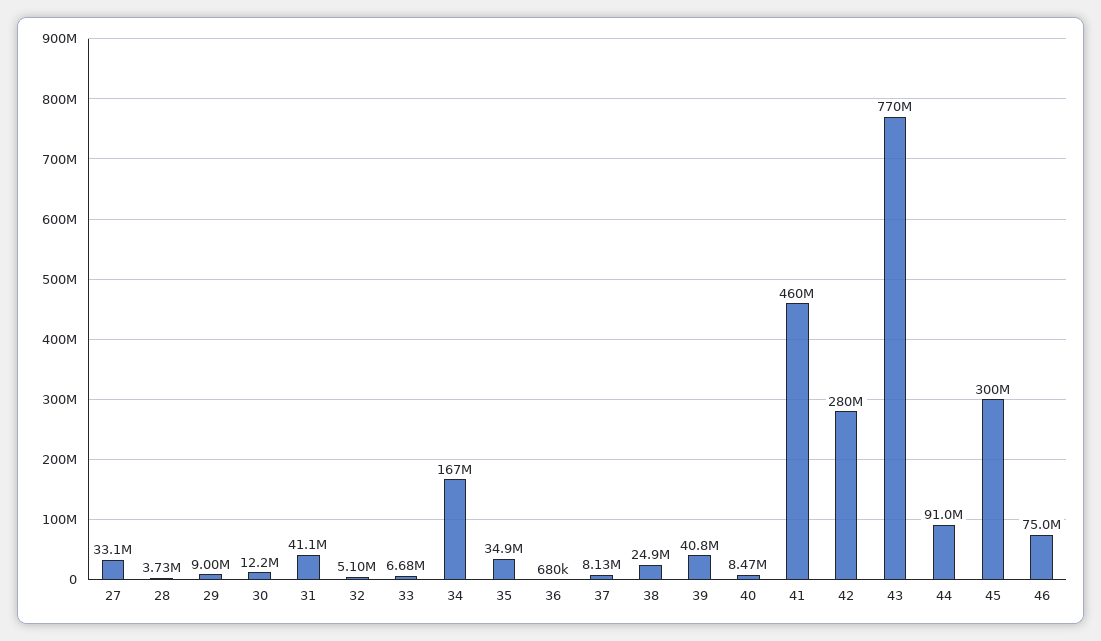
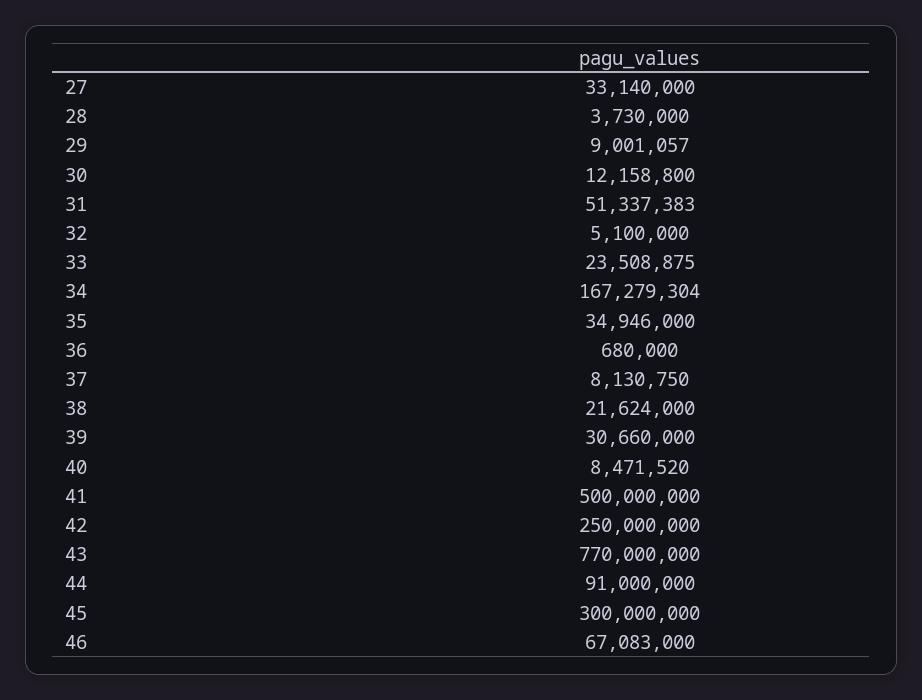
  {
    "27": 33140000,
    "28": 3730000,
    "29": 9001057,
    "30": 12158800,
-   "31": 41100000,
+   "31": 51337383,
    "32": 5100000,
-   "33": 6680000,
+   "33": 23508875,
    "34": 167279304,
    "35": 34946000,
    "36": 680000,
    "37": 8130750,
-   "38": 24900000,
+   "38": 21624000,
-   "39": 40800000,
+   "39": 30660000,
    "40": 8471520,
-   "41": 460000000,
+   "41": 500000000,
-   "42": 280000000,
+   "42": 250000000,
    "43": 770000000,
    "44": 91000000,
    "45": 300000000,
-   "46": 75000000
+   "46": 67083000
  }

